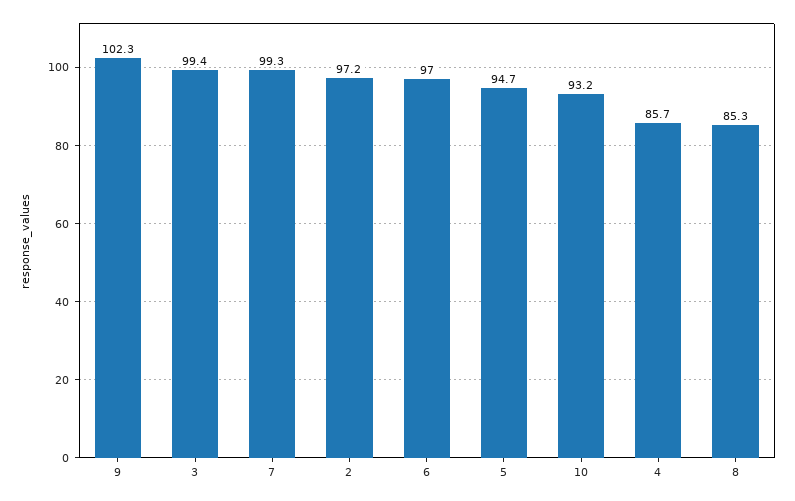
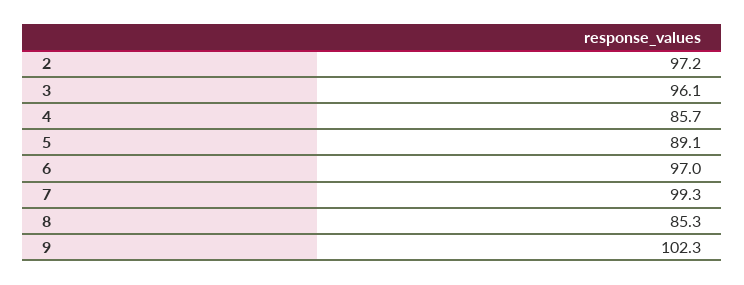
  {
    "9": 102.3,
-   "3": 99.4,
+   "3": 96.1,
    "7": 99.3,
    "2": 97.2,
    "6": 97,
-   "5": 94.7,
+   "5": 89.1,
-   "10": 93.2,
    "4": 85.7,
    "8": 85.3
  }

